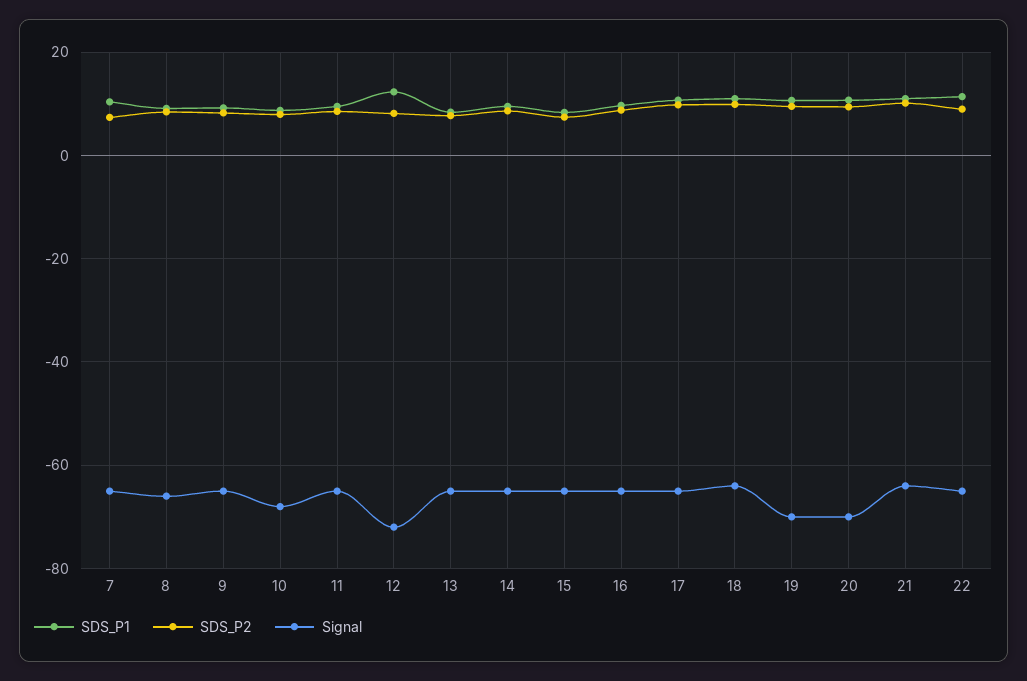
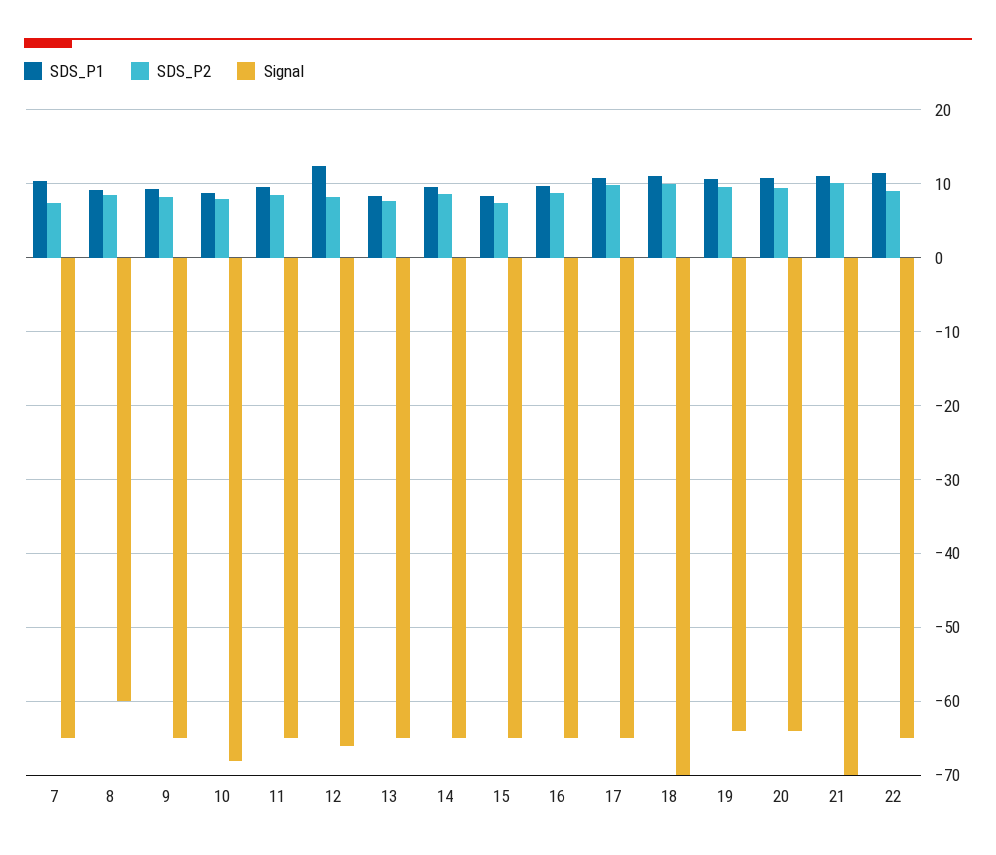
  {
    "SDS_P1": {
      "7": 10,
      "8": 9,
      "9": 9,
      "10": 9,
      "11": 10,
      "12": 12,
      "13": 8,
      "14": 10,
      "15": 8,
      "16": 10,
      "17": 11,
      "18": 11,
      "19": 11,
      "20": 11,
      "21": 11,
      "22": 11
    },
    "SDS_P2": {
      "7": 7,
      "8": 8,
      "9": 8,
      "10": 8,
      "11": 9,
      "12": 8,
      "13": 8,
      "14": 9,
      "15": 7,
      "16": 9,
      "17": 10,
      "18": 10,
      "19": 10,
      "20": 9,
      "21": 10,
      "22": 9
    },
    "Signal": {
      "7": -65,
-     "8": -66,
+     "8": -60,
      "9": -65,
      "10": -68,
      "11": -65,
-     "12": -72,
+     "12": -66,
      "13": -65,
      "14": -65,
      "15": -65,
      "16": -65,
      "17": -65,
-     "18": -64,
+     "18": -70,
-     "19": -70,
+     "19": -64,
-     "20": -70,
+     "20": -64,
-     "21": -64,
+     "21": -70,
      "22": -65
    }
  }

